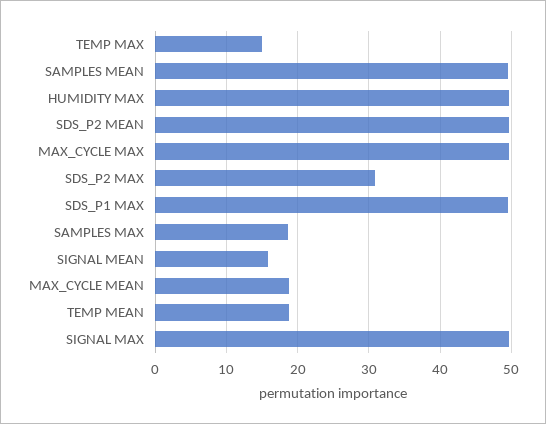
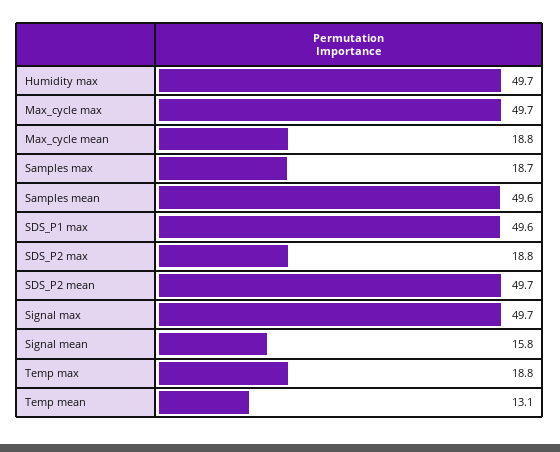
  {
-   "TEMP MAX": 15,
+   "TEMP MAX": 18.8,
    "SAMPLES MEAN": 49.6,
    "HUMIDITY MAX": 49.7,
    "SDS_P2 MEAN": 49.7,
    "MAX_CYCLE MAX": 49.7,
-   "SDS_P2 MAX": 31,
+   "SDS_P2 MAX": 18.8,
    "SDS_P1 MAX": 49.6,
    "SAMPLES MAX": 18.7,
    "SIGNAL MEAN": 15.8,
    "MAX_CYCLE MEAN": 18.8,
-   "TEMP MEAN": 19,
+   "TEMP MEAN": 13.1,
    "SIGNAL MAX": 49.7
  }

